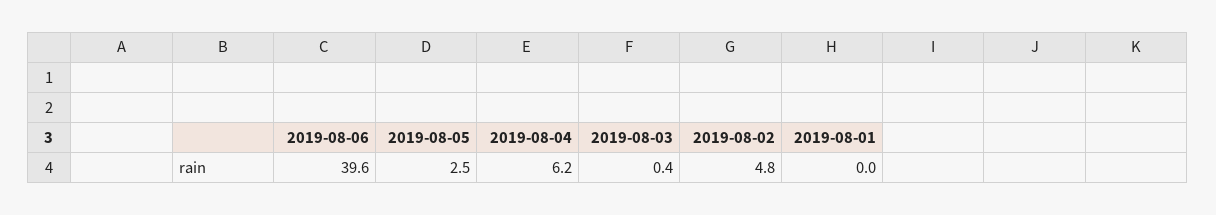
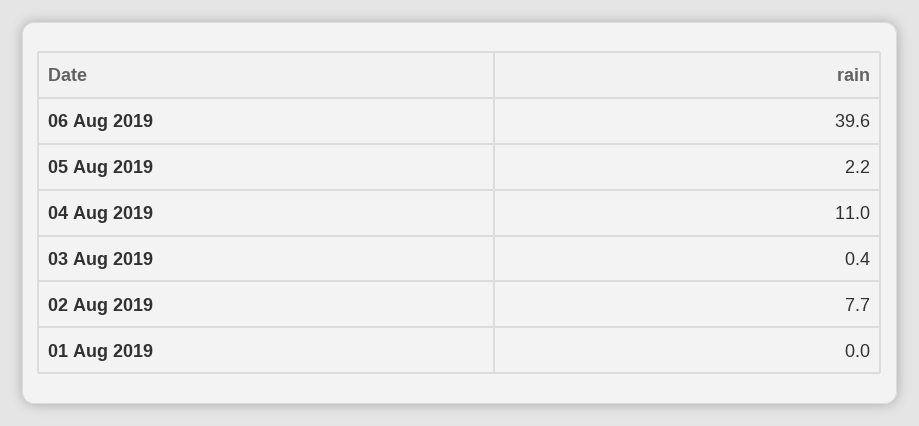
  {
    "2019-08-06": 39.6,
-   "2019-08-05": 2.5,
+   "2019-08-05": 2.2,
-   "2019-08-04": 6.2,
+   "2019-08-04": 11,
    "2019-08-03": 0.4,
-   "2019-08-02": 4.8,
+   "2019-08-02": 7.7,
    "2019-08-01": 0
  }

